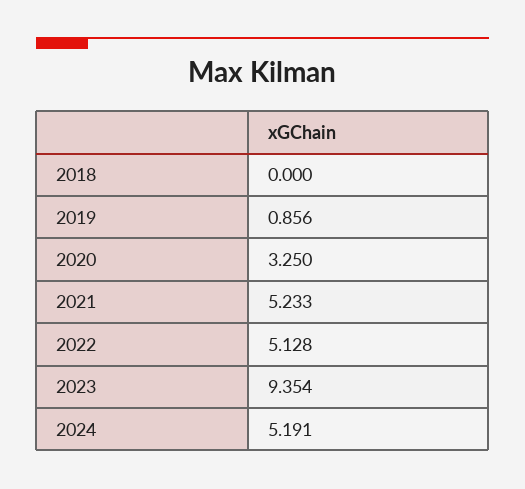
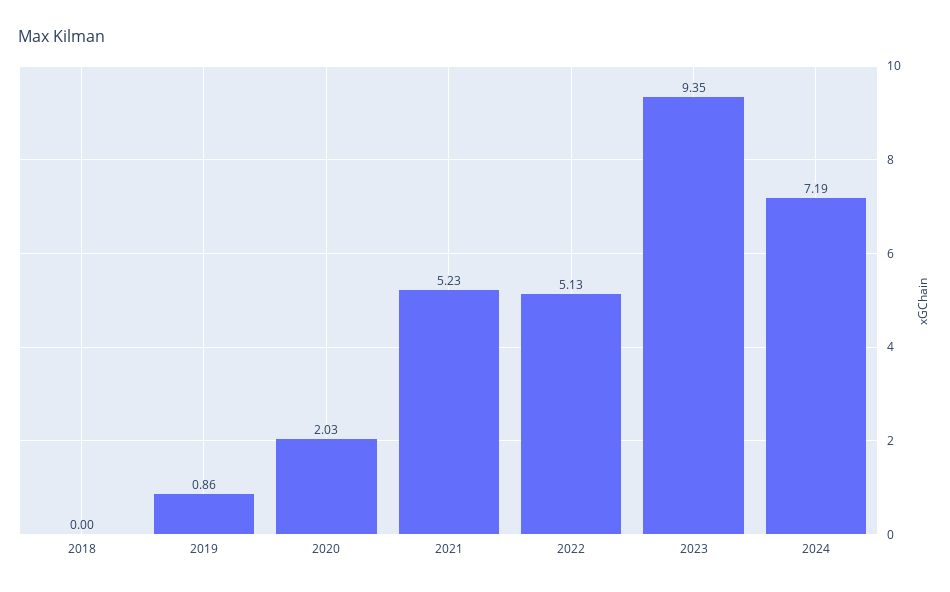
  {
    "2018": 0,
    "2019": 0.856,
-   "2020": 3.25,
+   "2020": 2.03,
    "2021": 5.233,
    "2022": 5.128,
    "2023": 9.354,
-   "2024": 5.191
+   "2024": 7.19
  }

